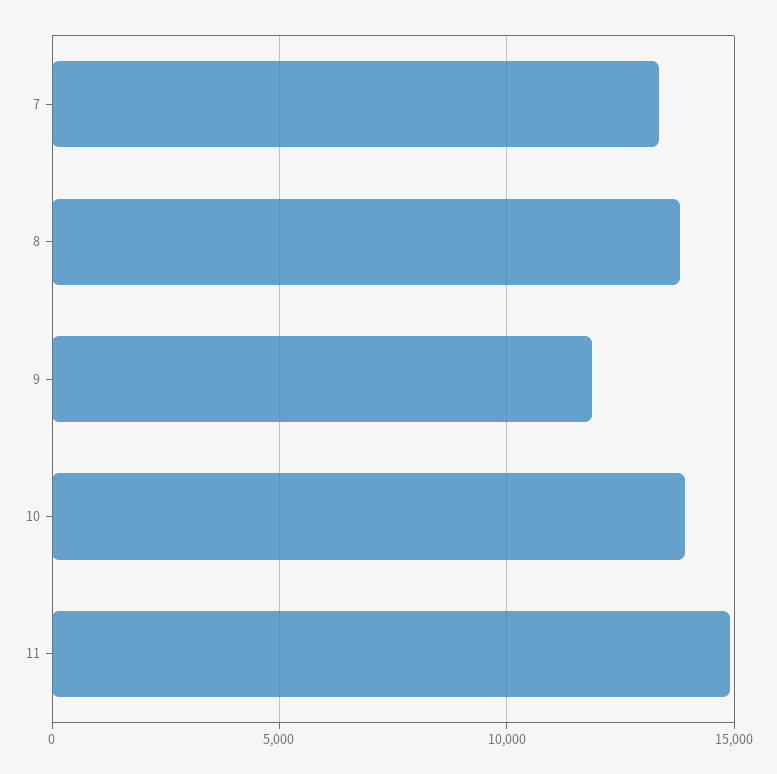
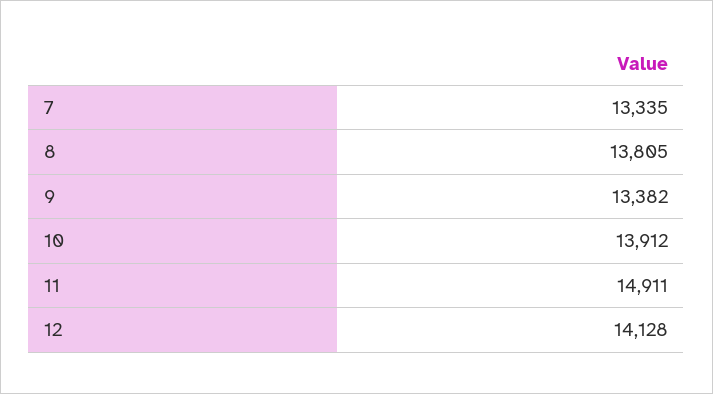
  {
    "7": 13335,
    "8": 13805,
-   "9": 12000,
+   "9": 13382,
    "10": 13912,
-   "11": 14911
+   "11": 14911,
+   "12": 14128
  }

